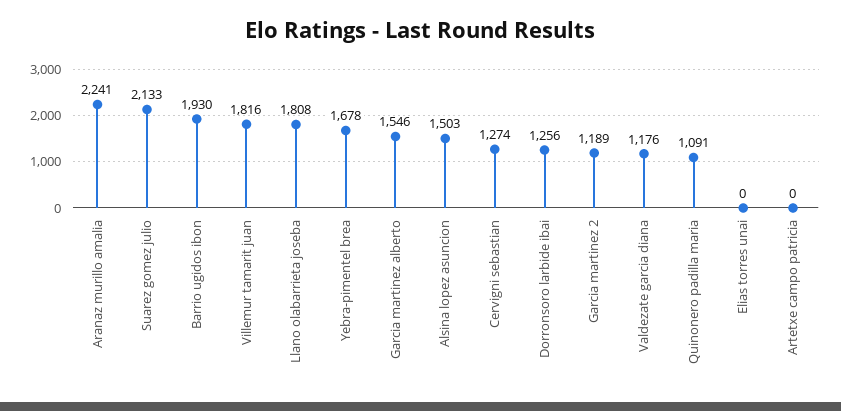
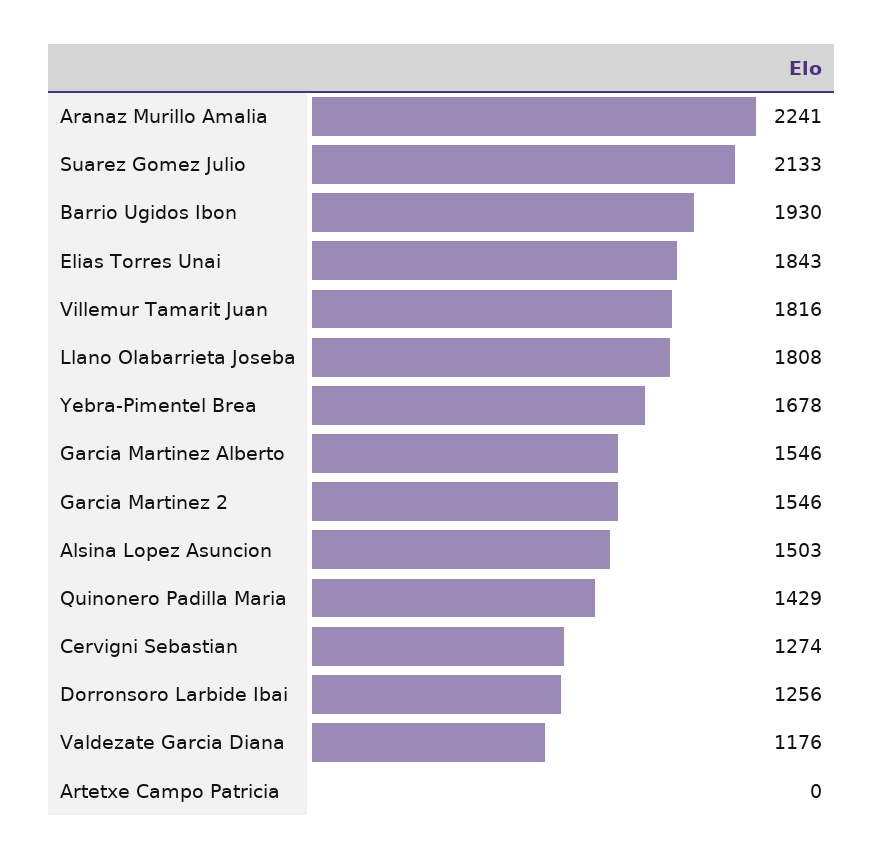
  {
    "Aranaz murillo amalia": 2241,
    "Suarez gomez julio": 2133,
    "Barrio ugidos ibon": 1930,
    "Villemur tamarit juan": 1816,
    "Llano olabarrieta joseba": 1808,
    "Yebra-pimentel brea": 1678,
    "Garcia martinez alberto": 1546,
    "Alsina lopez asuncion": 1503,
    "Cervigni sebastian": 1274,
    "Dorronsoro larbide ibai": 1256,
-   "Garcia martinez 2": 1189,
+   "Garcia martinez 2": 1546,
    "Valdezate garcia diana": 1176,
-   "Quinonero padilla maria": 1091,
+   "Quinonero padilla maria": 1429,
-   "Elias torres unai": 0,
+   "Elias torres unai": 1843,
    "Artetxe campo patricia": 0
  }

